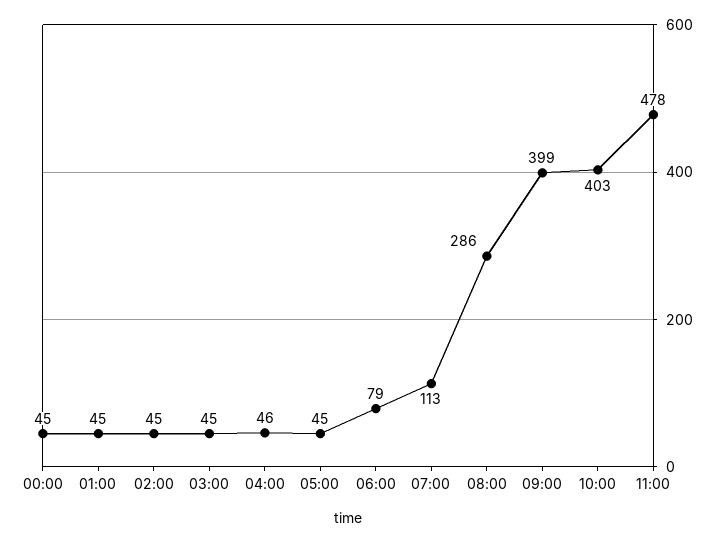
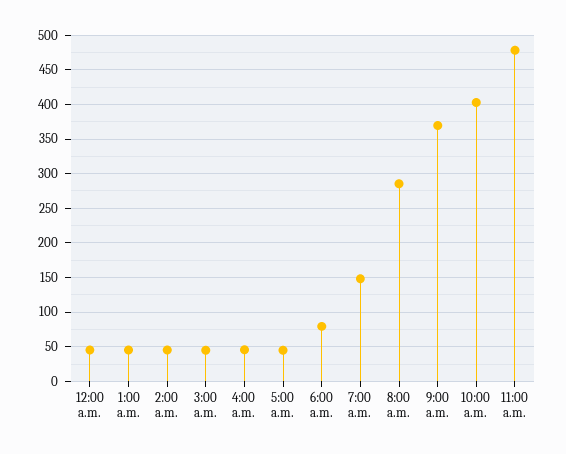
  {
    "00:00": 45,
    "01:00": 45,
    "02:00": 45,
    "03:00": 45,
    "04:00": 46,
    "05:00": 45,
    "06:00": 79,
-   "07:00": 113,
+   "07:00": 150,
    "08:00": 286,
-   "09:00": 399,
+   "09:00": 370,
    "10:00": 403,
    "11:00": 478
  }

